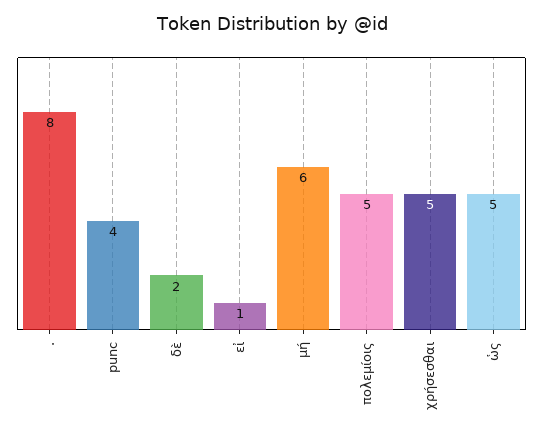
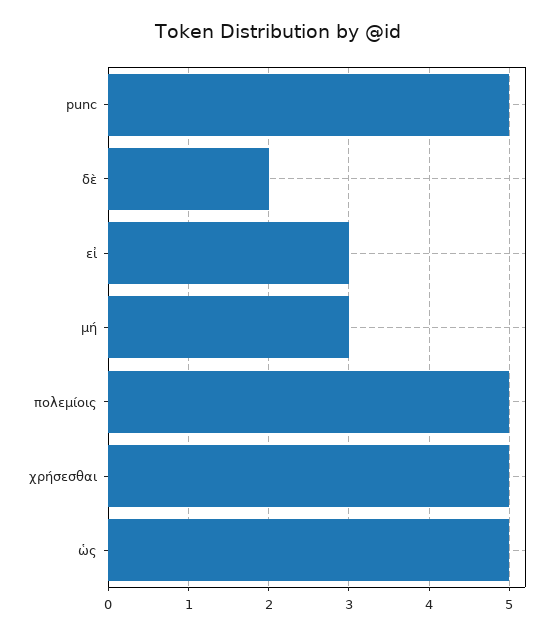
  {
-   ".": 8,
-   "punc": 4,
+   "punc": 5,
    "δὲ": 2,
-   "εἰ": 1,
+   "εἰ": 3,
-   "μή": 6,
+   "μή": 3,
    "πολεμίοις": 5,
    "χρήσεσθαι": 5,
    "ὡς": 5
  }

